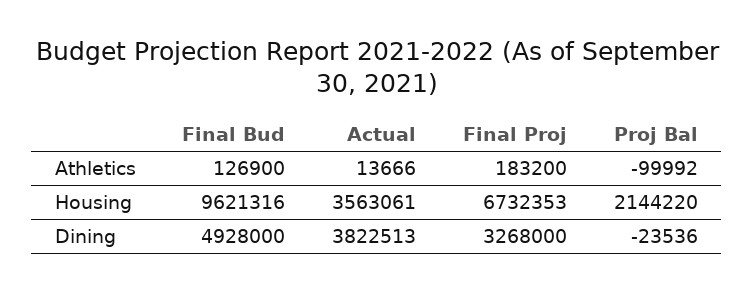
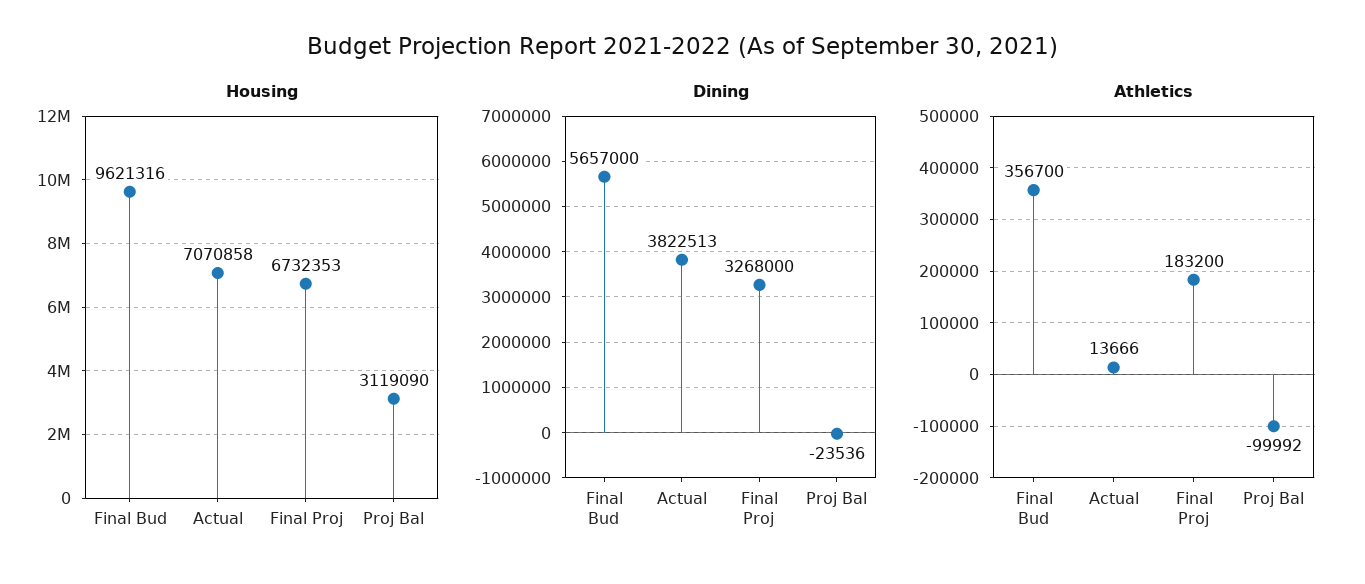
  {
    "Athletics": {
-     "Final Bud": 126900,
+     "Final Bud": 356700,
      "Actual": 13666,
      "Final Proj": 183200,
      "Proj Bal": -99992
    },
    "Housing": {
      "Final Bud": 9621316,
-     "Actual": 3563061,
+     "Actual": 7070858,
      "Final Proj": 6732353,
-     "Proj Bal": 2144220
+     "Proj Bal": 3119090
    },
    "Dining": {
-     "Final Bud": 4928000,
+     "Final Bud": 5657000,
      "Actual": 3822513,
      "Final Proj": 3268000,
      "Proj Bal": -23536
    }
  }

